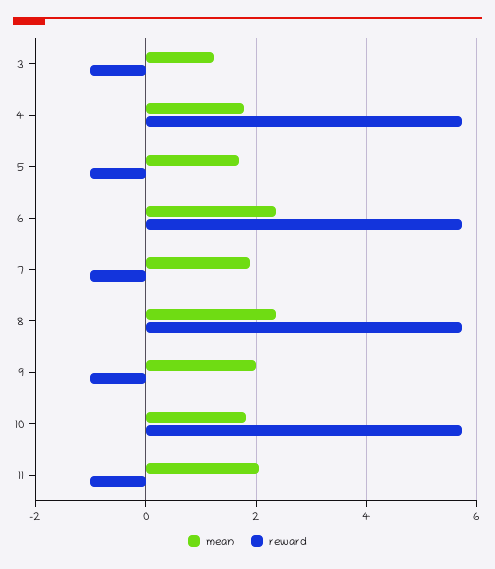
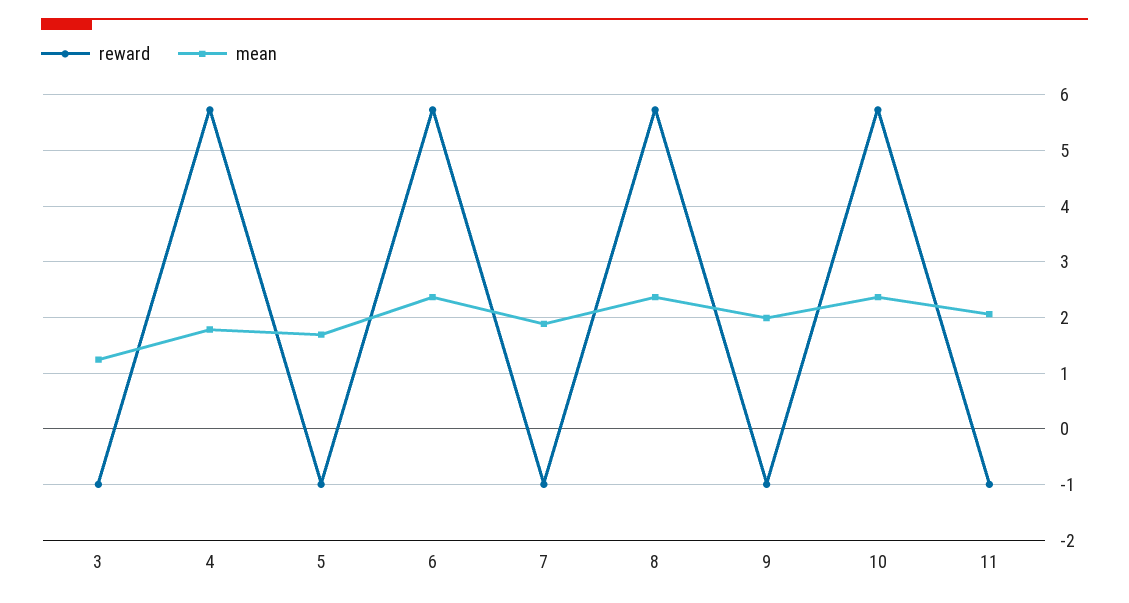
  {
    "mean": {
      "3": 1.2,
      "4": 1.8,
      "5": 1.6,
      "6": 2.4,
      "7": 1.8,
      "8": 2.4,
      "9": 2,
-     "10": 1.8,
+     "10": 2.4,
      "11": 2
    },
    "reward": {
      "3": -1,
      "4": 5.8,
      "5": -1,
      "6": 5.8,
      "7": -1,
      "8": 5.8,
      "9": -1,
      "10": 5.8,
      "11": -1
    }
  }

